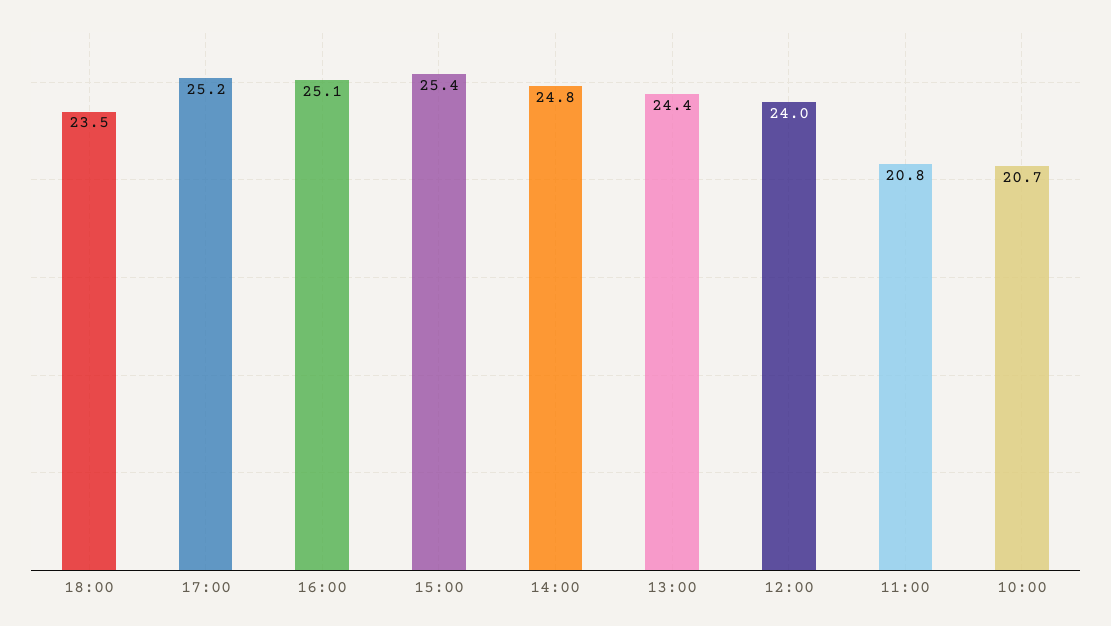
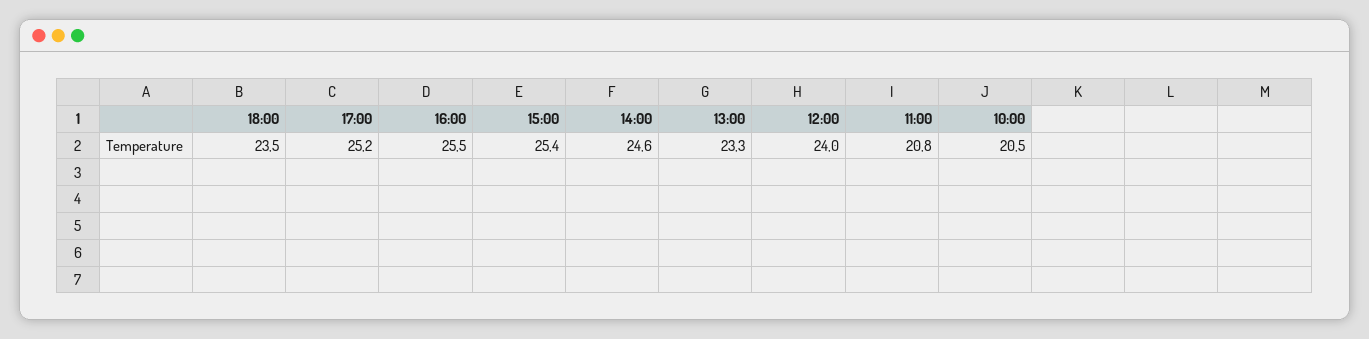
  {
    "18:00": 23.5,
    "17:00": 25.2,
-   "16:00": 25.1,
+   "16:00": 25.5,
    "15:00": 25.4,
-   "14:00": 24.8,
+   "14:00": 24.6,
-   "13:00": 24.4,
+   "13:00": 23.3,
    "12:00": 24,
    "11:00": 20.8,
-   "10:00": 20.7
+   "10:00": 20.5
  }

